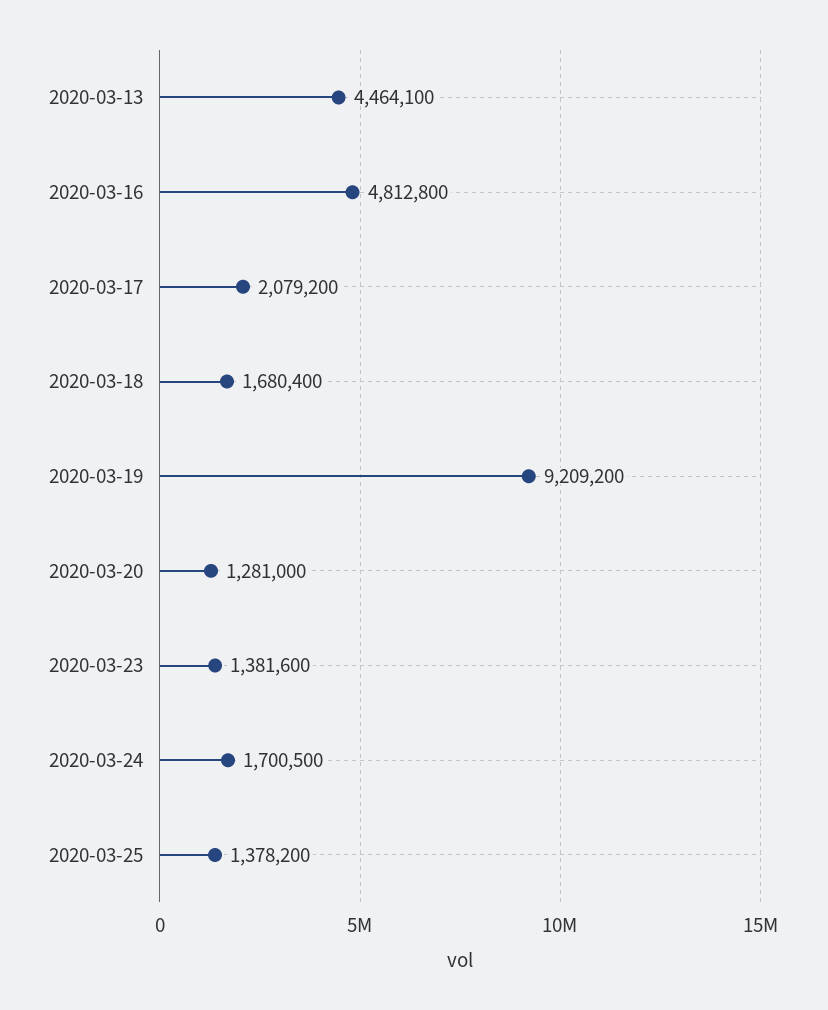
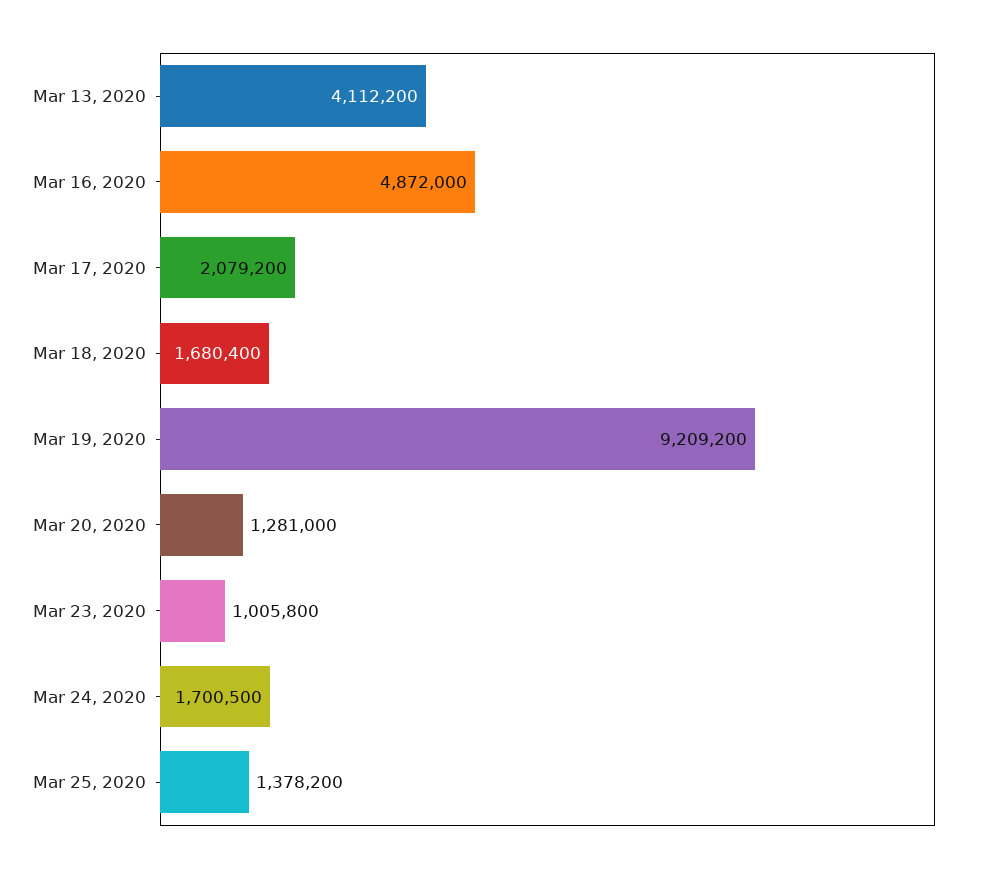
  {
-   "2020-03-13": 4464100,
+   "2020-03-13": 4112200,
-   "2020-03-16": 4812800,
+   "2020-03-16": 4872000,
    "2020-03-17": 2079200,
    "2020-03-18": 1680400,
    "2020-03-19": 9209200,
    "2020-03-20": 1281000,
-   "2020-03-23": 1381600,
+   "2020-03-23": 1005800,
    "2020-03-24": 1700500,
    "2020-03-25": 1378200
  }

